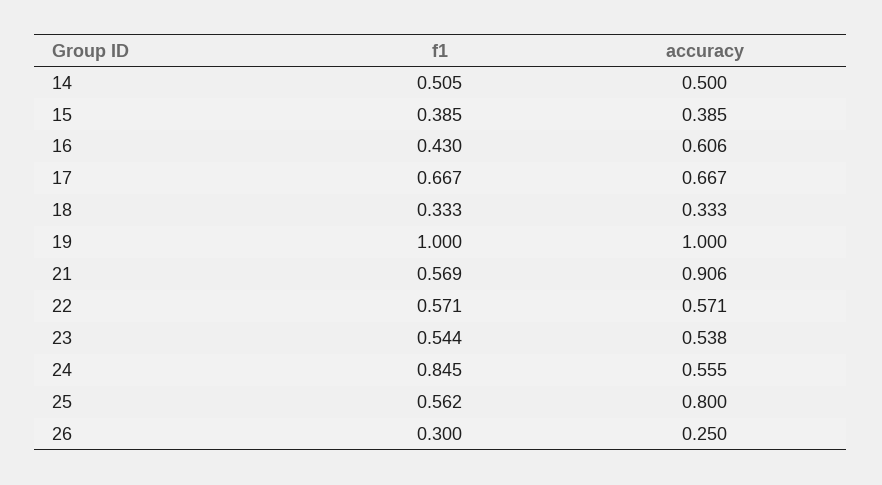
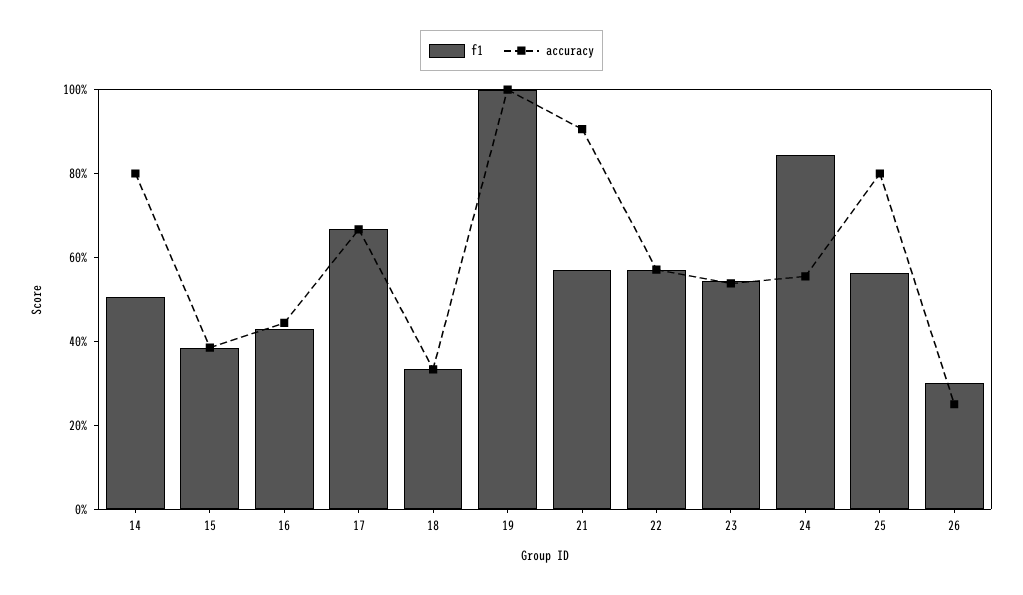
  {
    "f1": {
      "14": 0.505,
      "15": 0.385,
      "16": 0.43,
      "17": 0.667,
      "18": 0.333,
      "19": 1,
      "21": 0.569,
      "22": 0.571,
      "23": 0.544,
      "24": 0.845,
      "25": 0.562,
      "26": 0.3
    },
    "accuracy": {
-     "14": 0.5,
+     "14": 0.8,
      "15": 0.385,
-     "16": 0.606,
+     "16": 0.45,
      "17": 0.667,
      "18": 0.333,
      "19": 1,
      "21": 0.906,
      "22": 0.571,
      "23": 0.538,
      "24": 0.555,
      "25": 0.8,
      "26": 0.25
    }
  }

